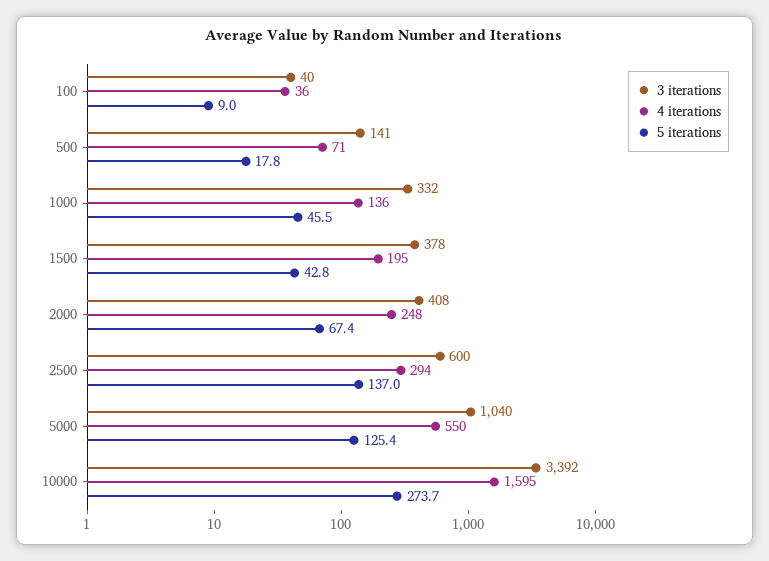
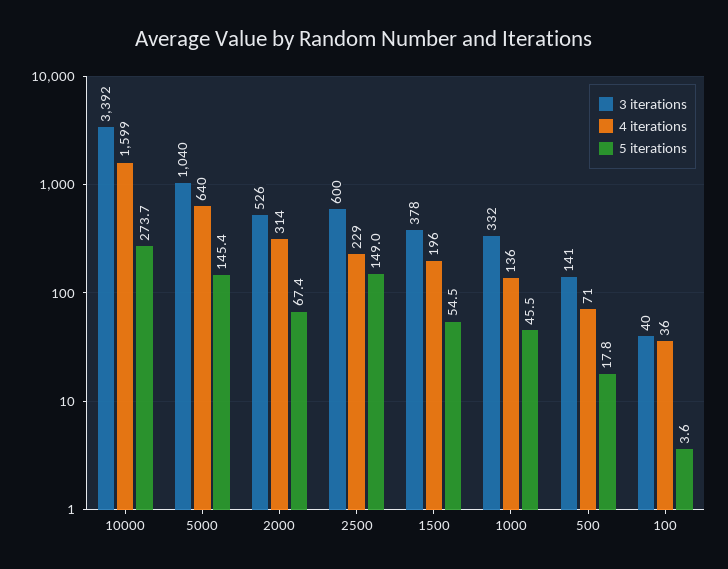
  {
    "3 iterations": {
      "100": 40,
      "500": 141,
      "1000": 332,
      "1500": 378,
-     "2000": 408,
+     "2000": 526,
      "2500": 600,
      "5000": 1040,
      "10000": 3392
    },
    "4 iterations": {
      "100": 36,
      "500": 71,
      "1000": 136,
-     "1500": 195,
+     "1500": 196,
-     "2000": 248,
+     "2000": 314,
-     "2500": 294,
+     "2500": 229,
-     "5000": 550,
+     "5000": 640,
-     "10000": 1595
+     "10000": 1599
    },
    "5 iterations": {
-     "100": 9,
+     "100": 3.6,
      "500": 17.8,
      "1000": 45.5,
-     "1500": 42.8,
+     "1500": 54.5,
      "2000": 67.4,
-     "2500": 137,
+     "2500": 149,
-     "5000": 125.4,
+     "5000": 145.4,
      "10000": 273.7
    }
  }

